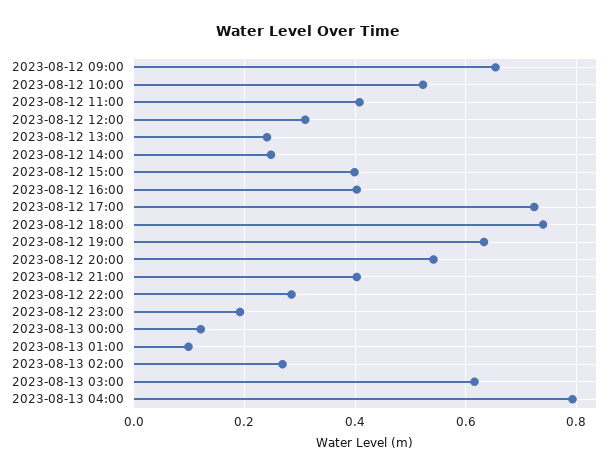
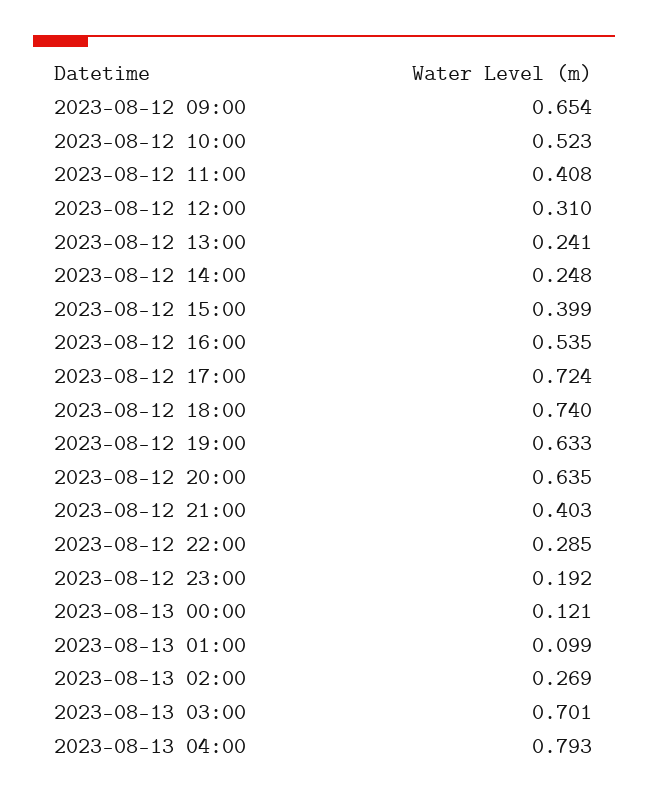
  {
    "2023-08-12 09:00": 0.654,
    "2023-08-12 10:00": 0.523,
    "2023-08-12 11:00": 0.408,
    "2023-08-12 12:00": 0.31,
    "2023-08-12 13:00": 0.241,
    "2023-08-12 14:00": 0.248,
    "2023-08-12 15:00": 0.399,
-   "2023-08-12 16:00": 0.4,
+   "2023-08-12 16:00": 0.535,
    "2023-08-12 17:00": 0.724,
    "2023-08-12 18:00": 0.74,
    "2023-08-12 19:00": 0.633,
-   "2023-08-12 20:00": 0.54,
+   "2023-08-12 20:00": 0.635,
    "2023-08-12 21:00": 0.403,
    "2023-08-12 22:00": 0.285,
    "2023-08-12 23:00": 0.192,
    "2023-08-13 00:00": 0.121,
    "2023-08-13 01:00": 0.099,
    "2023-08-13 02:00": 0.269,
-   "2023-08-13 03:00": 0.62,
+   "2023-08-13 03:00": 0.701,
    "2023-08-13 04:00": 0.793
  }

